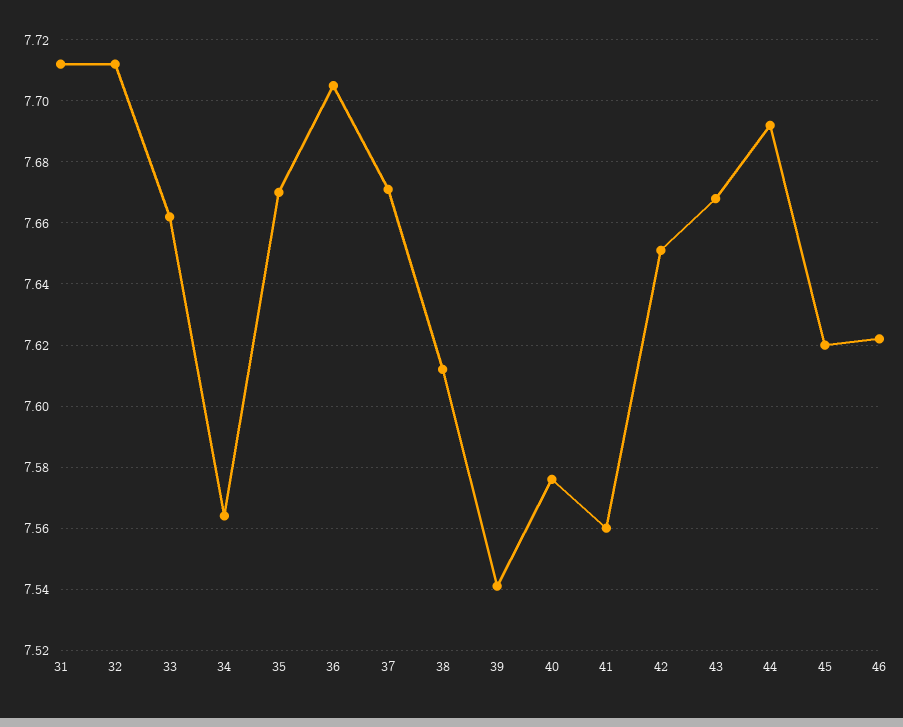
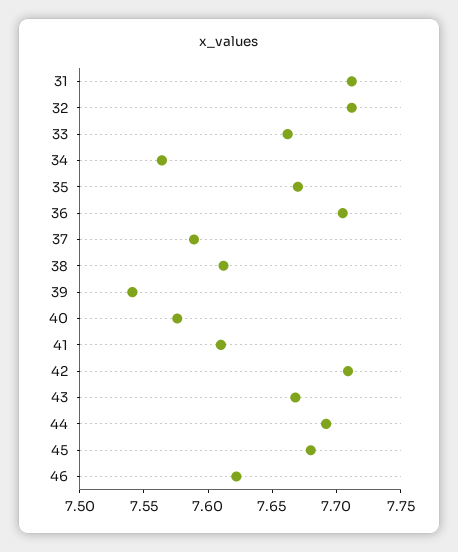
  {
    "31": 7.71,
    "32": 7.71,
    "33": 7.66,
    "34": 7.565,
    "35": 7.67,
    "36": 7.705,
-   "37": 7.67,
+   "37": 7.59,
    "38": 7.61,
    "39": 7.54,
    "40": 7.575,
-   "41": 7.56,
+   "41": 7.61,
-   "42": 7.65,
+   "42": 7.71,
    "43": 7.67,
    "44": 7.69,
-   "45": 7.62,
+   "45": 7.68,
    "46": 7.62
  }

